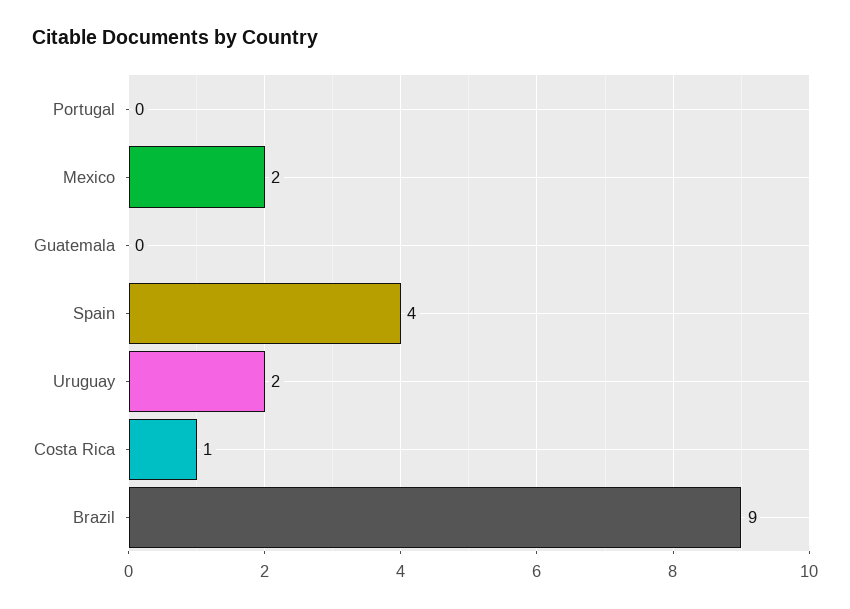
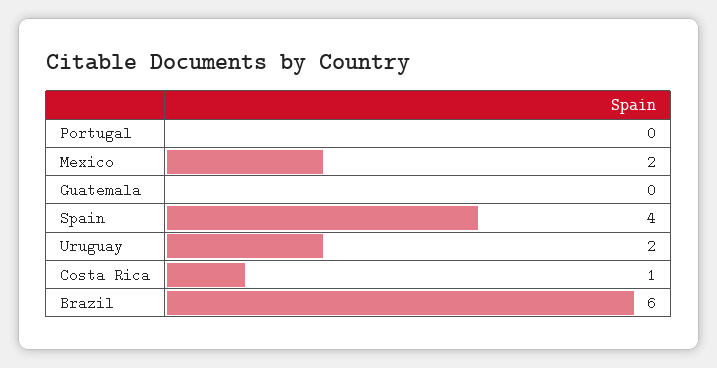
  {
    "Portugal": 0,
    "Mexico": 2,
    "Guatemala": 0,
    "Spain": 4,
    "Uruguay": 2,
    "Costa Rica": 1,
-   "Brazil": 9
+   "Brazil": 6
  }

